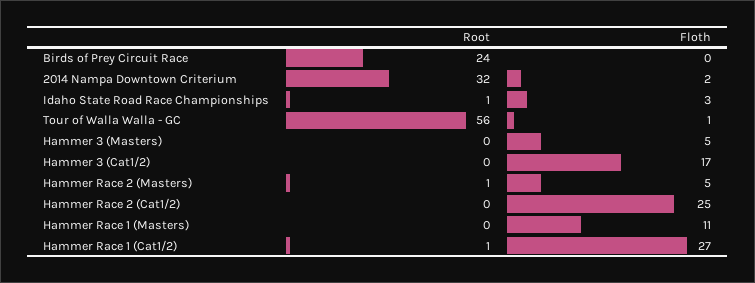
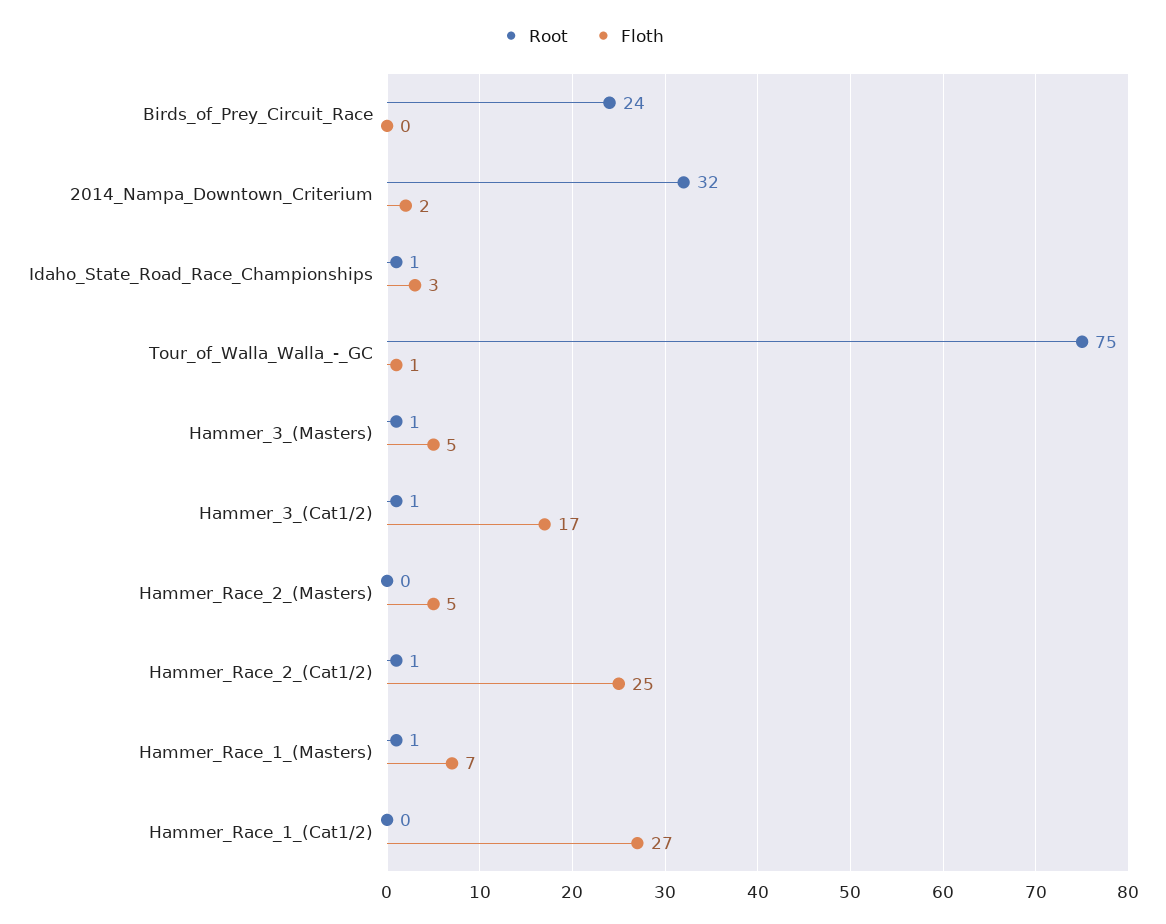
  {
    "Root": {
      "Birds of Prey Circuit Race": 24,
      "2014 Nampa Downtown Criterium": 32,
      "Idaho State Road Race Championships": 1,
-     "Tour of Walla Walla - GC": 56,
+     "Tour of Walla Walla - GC": 75,
-     "Hammer 3 (Masters)": 0,
+     "Hammer 3 (Masters)": 1,
-     "Hammer 3 (Cat1/2)": 0,
+     "Hammer 3 (Cat1/2)": 1,
-     "Hammer Race 2 (Masters)": 1,
+     "Hammer Race 2 (Masters)": 0,
-     "Hammer Race 2 (Cat1/2)": 0,
+     "Hammer Race 2 (Cat1/2)": 1,
-     "Hammer Race 1 (Masters)": 0,
+     "Hammer Race 1 (Masters)": 1,
-     "Hammer Race 1 (Cat1/2)": 1
+     "Hammer Race 1 (Cat1/2)": 0
    },
    "Floth": {
      "Birds of Prey Circuit Race": 0,
      "2014 Nampa Downtown Criterium": 2,
      "Idaho State Road Race Championships": 3,
      "Tour of Walla Walla - GC": 1,
      "Hammer 3 (Masters)": 5,
      "Hammer 3 (Cat1/2)": 17,
      "Hammer Race 2 (Masters)": 5,
      "Hammer Race 2 (Cat1/2)": 25,
-     "Hammer Race 1 (Masters)": 11,
+     "Hammer Race 1 (Masters)": 7,
      "Hammer Race 1 (Cat1/2)": 27
    }
  }

